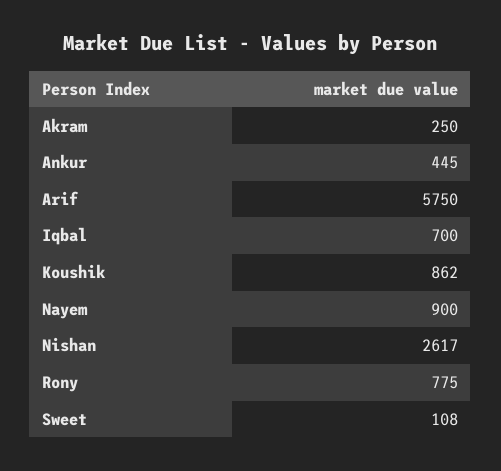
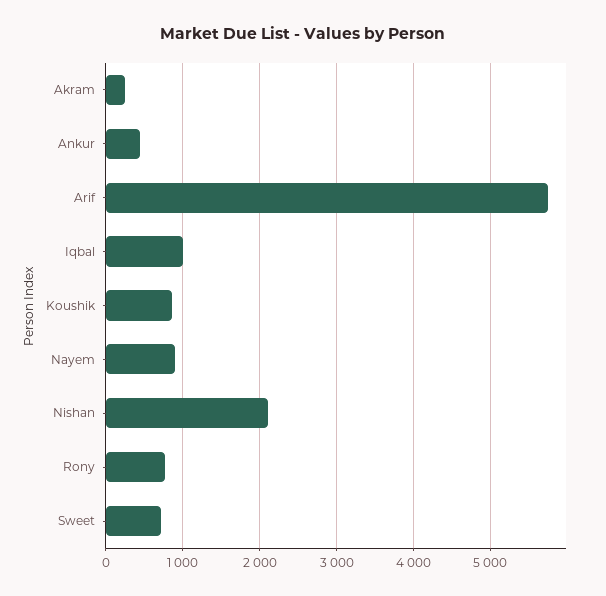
  {
    "Akram": 250,
    "Ankur": 445,
    "Arif": 5750,
-   "Iqbal": 700,
+   "Iqbal": 1000,
    "Koushik": 862,
    "Nayem": 900,
-   "Nishan": 2617,
+   "Nishan": 2100,
    "Rony": 775,
-   "Sweet": 108
+   "Sweet": 700
  }

